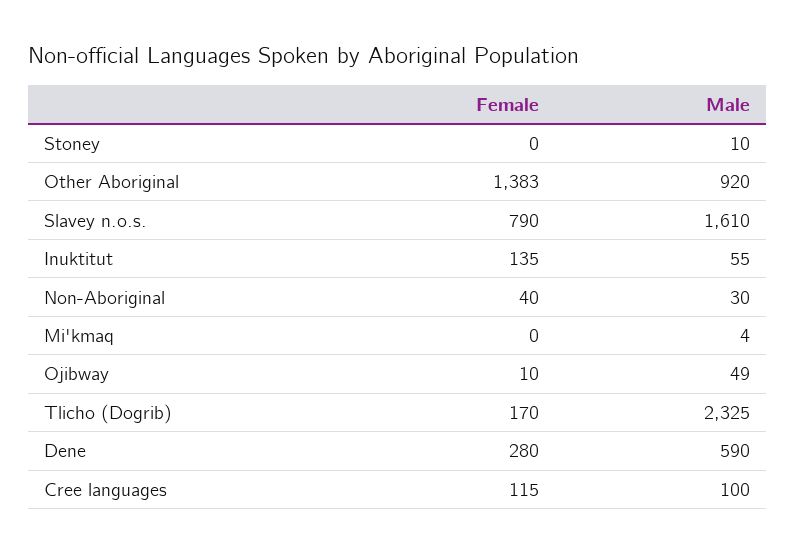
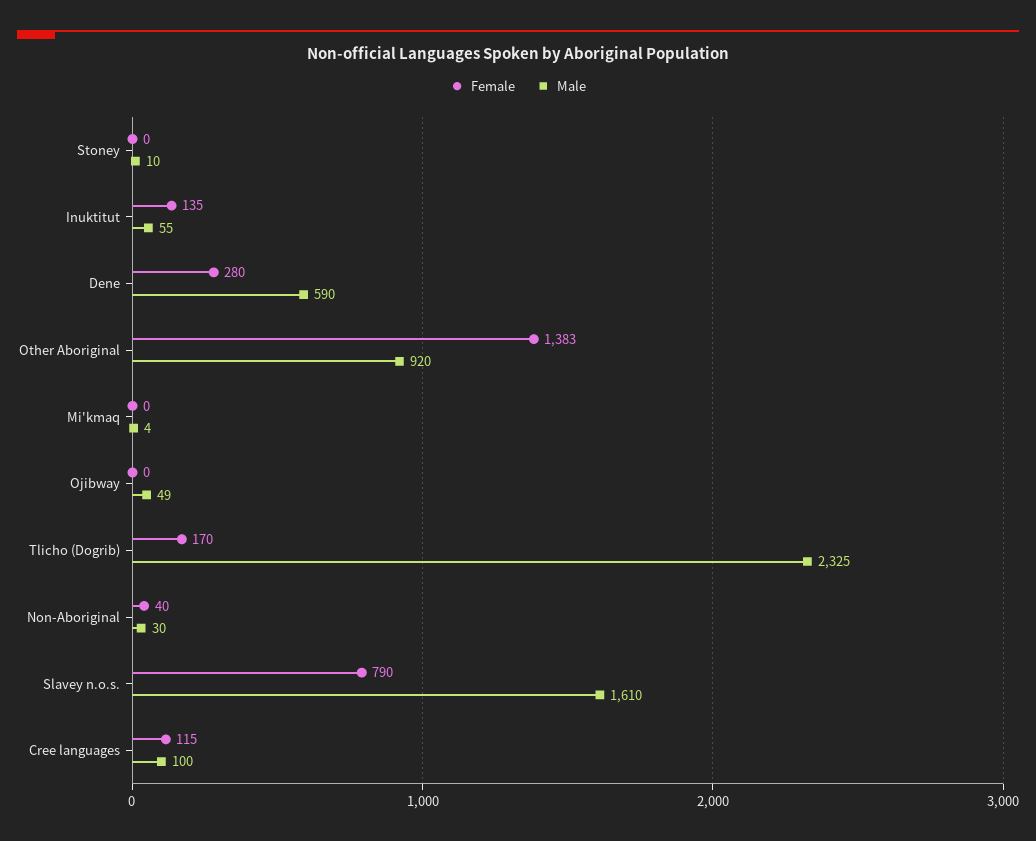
  {
    "Female": {
      "Stoney": 0,
      "Other Aboriginal": 1383,
      "Slavey n.o.s.": 790,
      "Inuktitut": 135,
      "Non-Aboriginal": 40,
      "Mi'kmaq": 0,
-     "Ojibway": 10,
+     "Ojibway": 0,
      "Tlicho (Dogrib)": 170,
      "Dene": 280,
      "Cree languages": 115
    },
    "Male": {
      "Stoney": 10,
      "Other Aboriginal": 920,
      "Slavey n.o.s.": 1610,
      "Inuktitut": 55,
      "Non-Aboriginal": 30,
      "Mi'kmaq": 4,
      "Ojibway": 49,
      "Tlicho (Dogrib)": 2325,
      "Dene": 590,
      "Cree languages": 100
    }
  }

